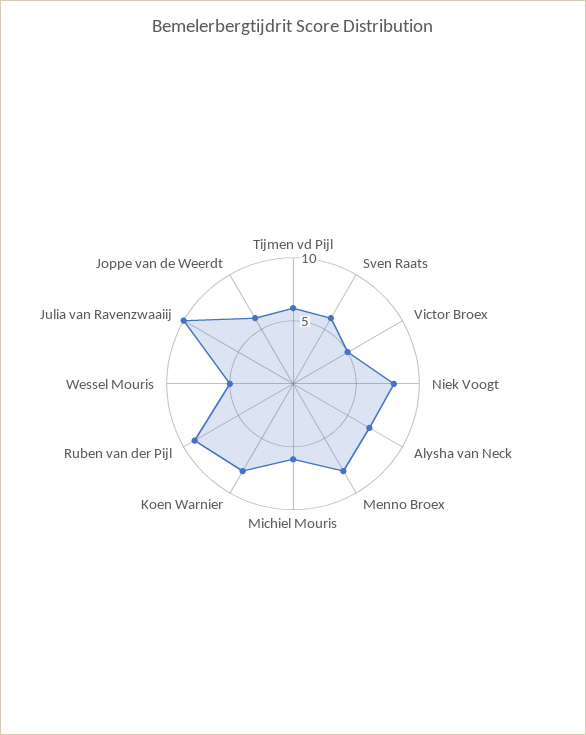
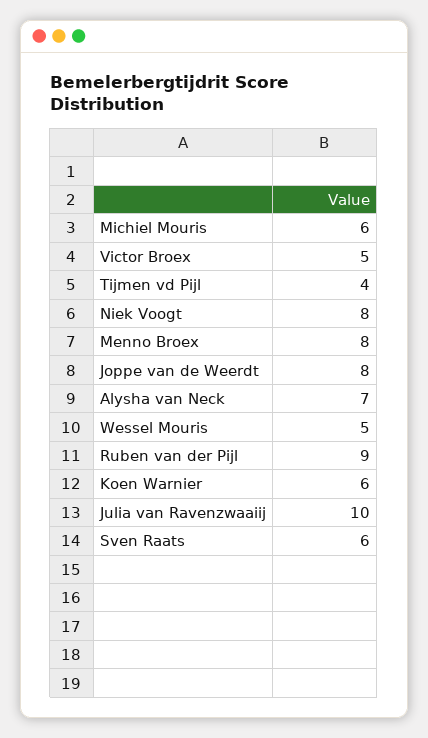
  {
-   "Tijmen vd Pijl": 6,
+   "Tijmen vd Pijl": 4,
    "Sven Raats": 6,
    "Victor Broex": 5,
    "Niek Voogt": 8,
    "Alysha van Neck": 7,
    "Menno Broex": 8,
    "Michiel Mouris": 6,
-   "Koen Warnier": 8,
+   "Koen Warnier": 6,
    "Ruben van der Pijl": 9,
    "Wessel Mouris": 5,
    "Julia van Ravenzwaaiij": 10,
-   "Joppe van de Weerdt": 6
+   "Joppe van de Weerdt": 8
  }

